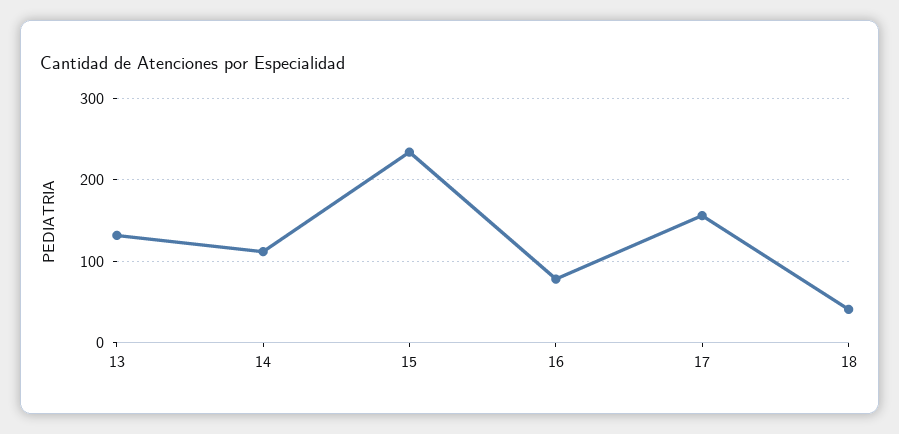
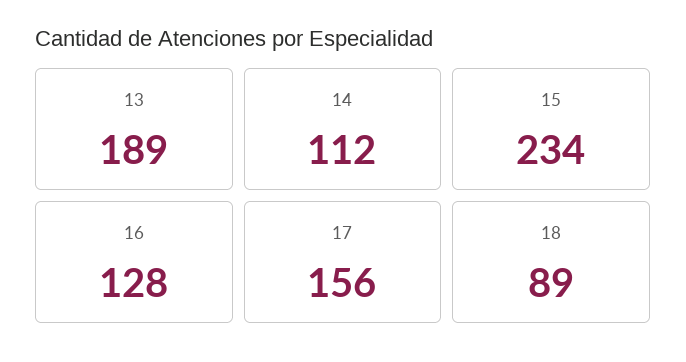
  {
-   "13": 130,
+   "13": 189,
    "14": 112,
    "15": 234,
-   "16": 80,
+   "16": 128,
    "17": 156,
-   "18": 40
+   "18": 89
  }

